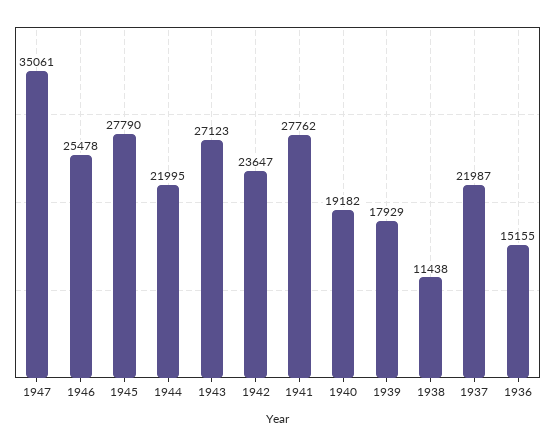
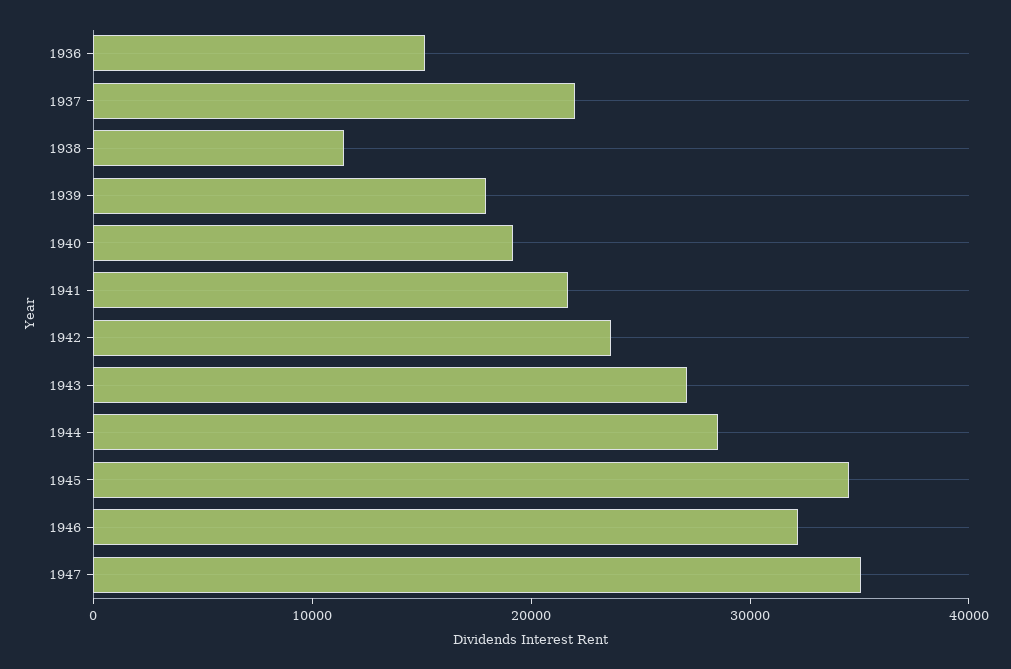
  {
    "1947": 35061,
-   "1946": 25478,
+   "1946": 32000,
-   "1945": 27790,
+   "1945": 34000,
-   "1944": 21995,
+   "1944": 28000,
    "1943": 27123,
    "1942": 23647,
-   "1941": 27762,
+   "1941": 22000,
    "1940": 19182,
    "1939": 17929,
    "1938": 11438,
    "1937": 21987,
    "1936": 15155
  }

